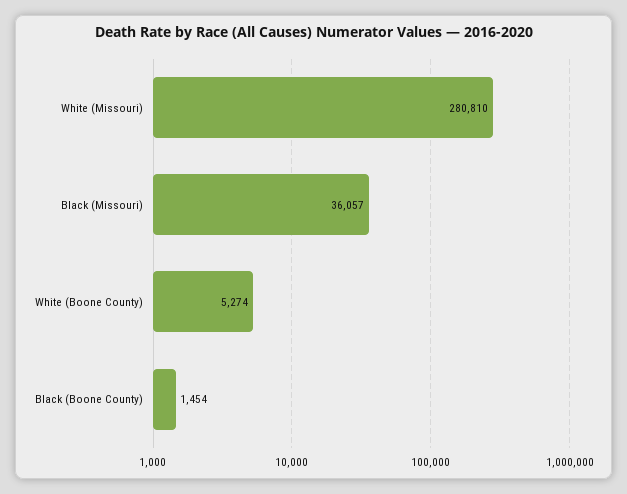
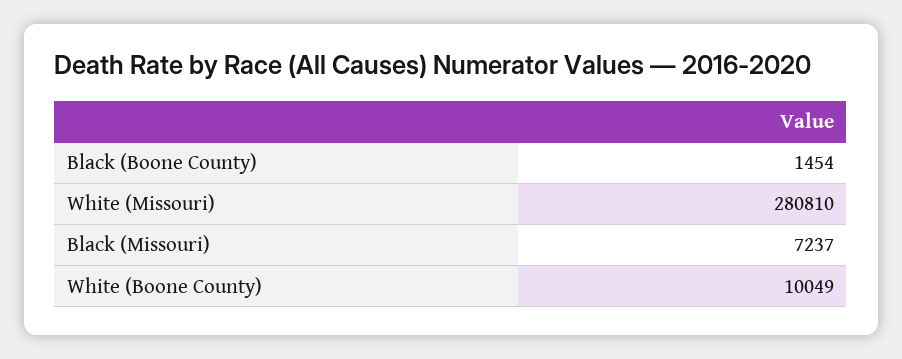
  {
    "White (Missouri)": 280810,
-   "Black (Missouri)": 36057,
+   "Black (Missouri)": 7237,
-   "White (Boone County)": 5274,
+   "White (Boone County)": 10049,
    "Black (Boone County)": 1454
  }

